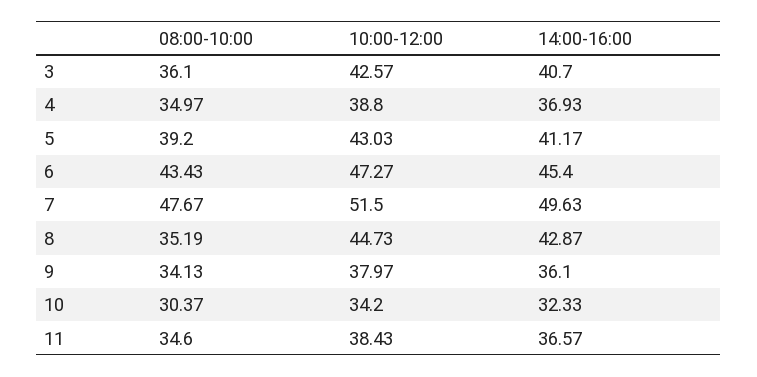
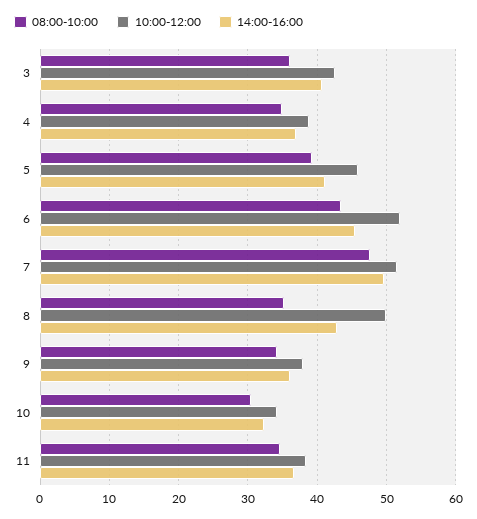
  {
    "08:00-10:00": {
      "3": 36.1,
      "4": 34.97,
      "5": 39.2,
      "6": 43.43,
      "7": 47.67,
      "8": 35.19,
      "9": 34.13,
      "10": 30.37,
      "11": 34.6
    },
    "10:00-12:00": {
      "3": 42.57,
      "4": 38.8,
-     "5": 43.03,
+     "5": 46,
-     "6": 47.27,
+     "6": 52,
      "7": 51.5,
-     "8": 44.73,
+     "8": 50,
      "9": 37.97,
      "10": 34.2,
      "11": 38.43
    },
    "14:00-16:00": {
      "3": 40.7,
      "4": 36.93,
      "5": 41.17,
      "6": 45.4,
      "7": 49.63,
      "8": 42.87,
      "9": 36.1,
      "10": 32.33,
      "11": 36.57
    }
  }

